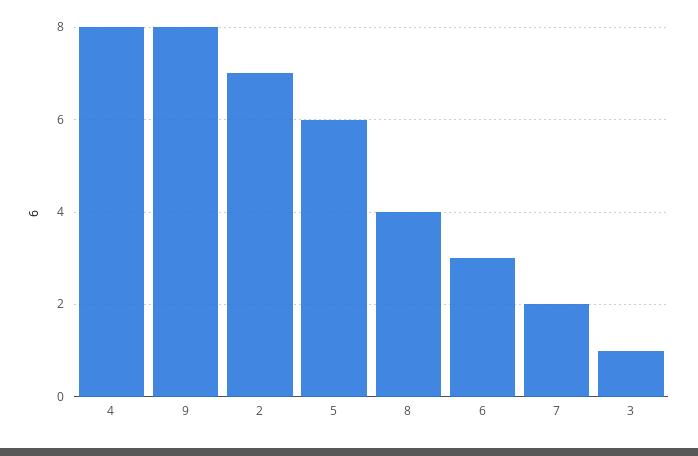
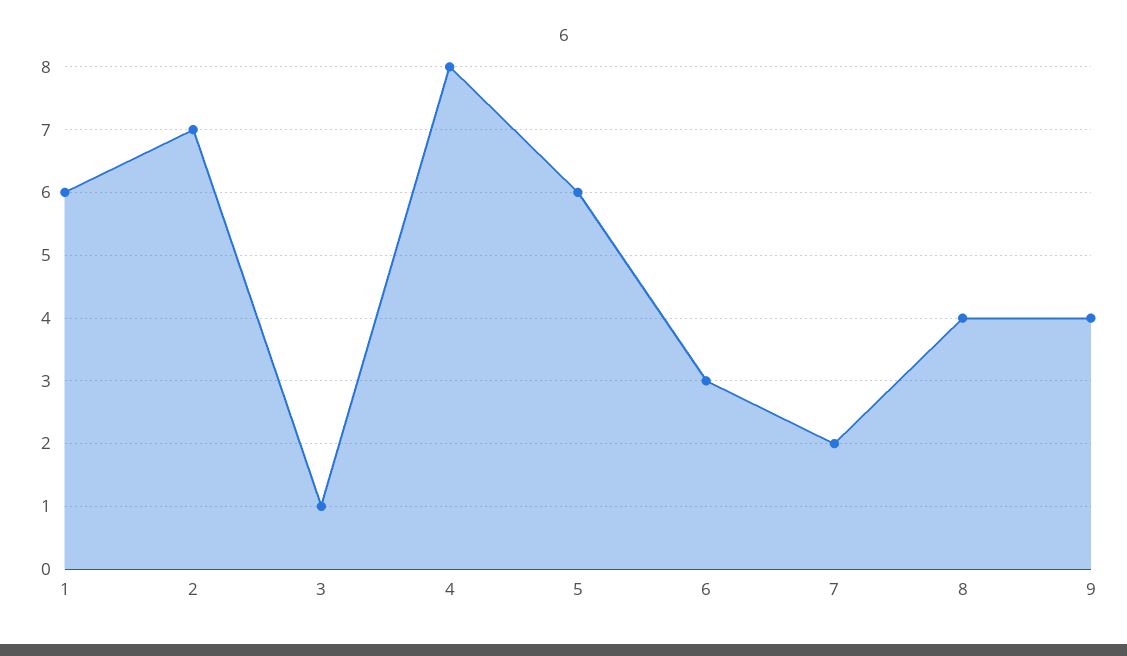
  {
    "4": 8,
-   "9": 8,
+   "9": 4,
    "2": 7,
    "5": 6,
    "8": 4,
    "6": 3,
    "7": 2,
-   "3": 1
+   "3": 1,
+   "1": 6
  }

